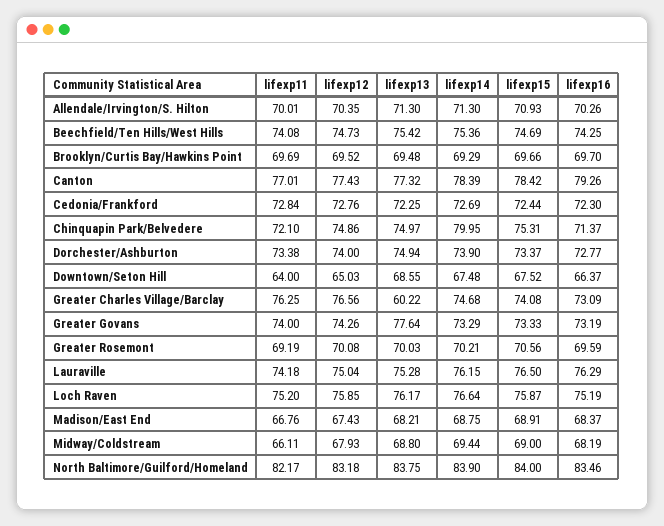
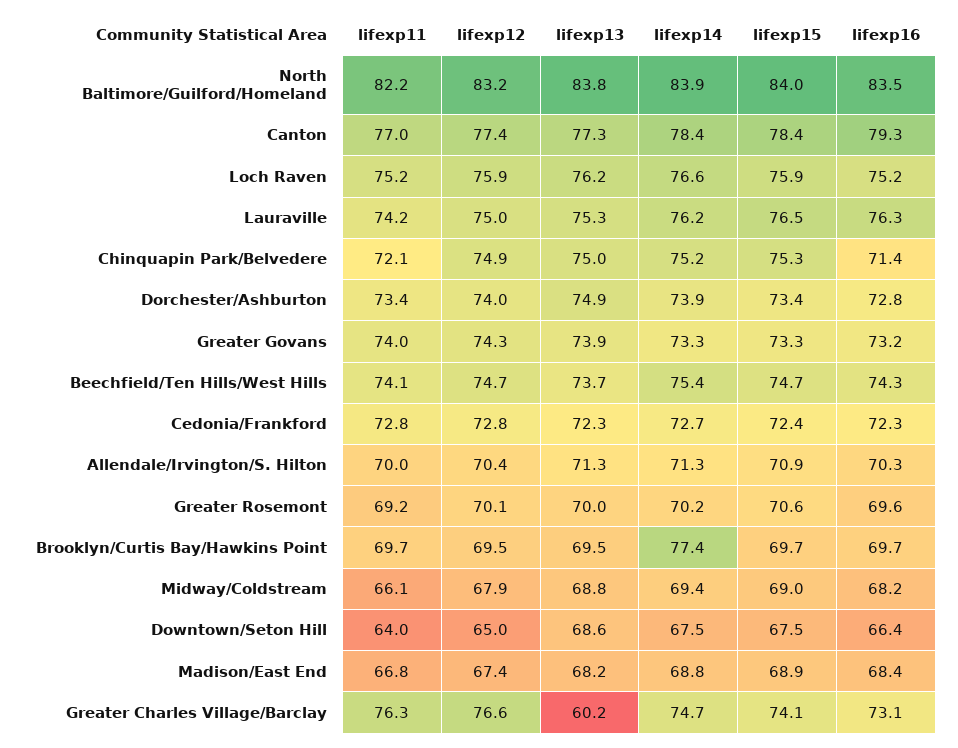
  {
    "lifexp11": {
      "Allendale/Irvington/S. Hilton": 70.01,
      "Beechfield/Ten Hills/West Hills": 74.08,
      "Brooklyn/Curtis Bay/Hawkins Point": 69.69,
      "Canton": 77.01,
      "Cedonia/Frankford": 72.84,
      "Chinquapin Park/Belvedere": 72.1,
      "Dorchester/Ashburton": 73.38,
      "Downtown/Seton Hill": 64,
      "Greater Charles Village/Barclay": 76.25,
      "Greater Govans": 74,
      "Greater Rosemont": 69.19,
      "Lauraville": 74.18,
      "Loch Raven": 75.2,
      "Madison/East End": 66.76,
      "Midway/Coldstream": 66.11,
      "North Baltimore/Guilford/Homeland": 82.17
    },
    "lifexp12": {
      "Allendale/Irvington/S. Hilton": 70.35,
      "Beechfield/Ten Hills/West Hills": 74.73,
      "Brooklyn/Curtis Bay/Hawkins Point": 69.52,
      "Canton": 77.43,
      "Cedonia/Frankford": 72.76,
      "Chinquapin Park/Belvedere": 74.86,
      "Dorchester/Ashburton": 74,
      "Downtown/Seton Hill": 65.03,
      "Greater Charles Village/Barclay": 76.56,
      "Greater Govans": 74.26,
      "Greater Rosemont": 70.08,
      "Lauraville": 75.04,
      "Loch Raven": 75.85,
      "Madison/East End": 67.43,
      "Midway/Coldstream": 67.93,
      "North Baltimore/Guilford/Homeland": 83.18
    },
    "lifexp13": {
      "Allendale/Irvington/S. Hilton": 71.3,
-     "Beechfield/Ten Hills/West Hills": 75.42,
+     "Beechfield/Ten Hills/West Hills": 73.7,
      "Brooklyn/Curtis Bay/Hawkins Point": 69.48,
      "Canton": 77.32,
      "Cedonia/Frankford": 72.25,
      "Chinquapin Park/Belvedere": 74.97,
      "Dorchester/Ashburton": 74.94,
      "Downtown/Seton Hill": 68.55,
      "Greater Charles Village/Barclay": 60.22,
-     "Greater Govans": 77.64,
+     "Greater Govans": 73.9,
      "Greater Rosemont": 70.03,
      "Lauraville": 75.28,
      "Loch Raven": 76.17,
      "Madison/East End": 68.21,
      "Midway/Coldstream": 68.8,
      "North Baltimore/Guilford/Homeland": 83.75
    },
    "lifexp14": {
      "Allendale/Irvington/S. Hilton": 71.3,
      "Beechfield/Ten Hills/West Hills": 75.36,
-     "Brooklyn/Curtis Bay/Hawkins Point": 69.29,
+     "Brooklyn/Curtis Bay/Hawkins Point": 77.4,
      "Canton": 78.39,
      "Cedonia/Frankford": 72.69,
-     "Chinquapin Park/Belvedere": 79.95,
+     "Chinquapin Park/Belvedere": 75.2,
      "Dorchester/Ashburton": 73.9,
      "Downtown/Seton Hill": 67.48,
      "Greater Charles Village/Barclay": 74.68,
      "Greater Govans": 73.29,
      "Greater Rosemont": 70.21,
      "Lauraville": 76.15,
      "Loch Raven": 76.64,
      "Madison/East End": 68.75,
      "Midway/Coldstream": 69.44,
      "North Baltimore/Guilford/Homeland": 83.9
    },
    "lifexp15": {
      "Allendale/Irvington/S. Hilton": 70.93,
      "Beechfield/Ten Hills/West Hills": 74.69,
      "Brooklyn/Curtis Bay/Hawkins Point": 69.66,
      "Canton": 78.42,
      "Cedonia/Frankford": 72.44,
      "Chinquapin Park/Belvedere": 75.31,
      "Dorchester/Ashburton": 73.37,
      "Downtown/Seton Hill": 67.52,
      "Greater Charles Village/Barclay": 74.08,
      "Greater Govans": 73.33,
      "Greater Rosemont": 70.56,
      "Lauraville": 76.5,
      "Loch Raven": 75.87,
      "Madison/East End": 68.91,
      "Midway/Coldstream": 69,
      "North Baltimore/Guilford/Homeland": 84
    },
    "lifexp16": {
      "Allendale/Irvington/S. Hilton": 70.26,
      "Beechfield/Ten Hills/West Hills": 74.25,
      "Brooklyn/Curtis Bay/Hawkins Point": 69.7,
      "Canton": 79.26,
      "Cedonia/Frankford": 72.3,
      "Chinquapin Park/Belvedere": 71.37,
      "Dorchester/Ashburton": 72.77,
      "Downtown/Seton Hill": 66.37,
      "Greater Charles Village/Barclay": 73.09,
      "Greater Govans": 73.19,
      "Greater Rosemont": 69.59,
      "Lauraville": 76.29,
      "Loch Raven": 75.19,
      "Madison/East End": 68.37,
      "Midway/Coldstream": 68.19,
      "North Baltimore/Guilford/Homeland": 83.46
    }
  }

